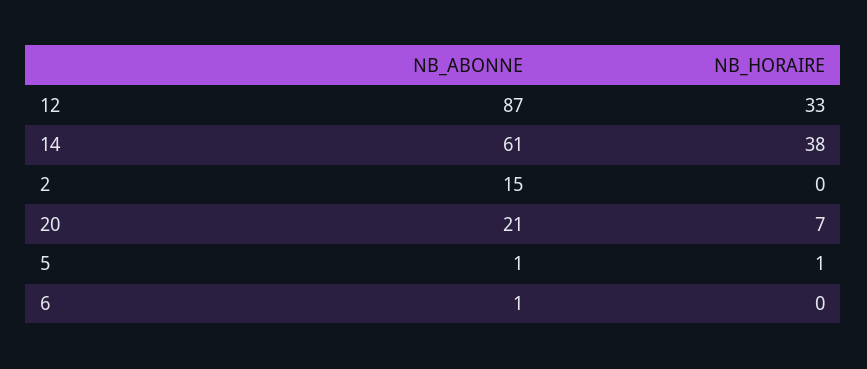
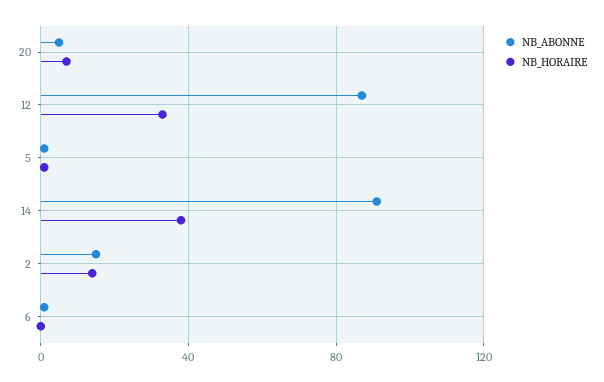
  {
    "NB_ABONNE": {
      "12": 87,
-     "14": 61,
+     "14": 90,
      "2": 15,
-     "20": 21,
+     "20": 5,
      "5": 1,
      "6": 1
    },
    "NB_HORAIRE": {
      "12": 33,
      "14": 38,
-     "2": 0,
+     "2": 15,
      "20": 7,
      "5": 1,
      "6": 0
    }
  }

